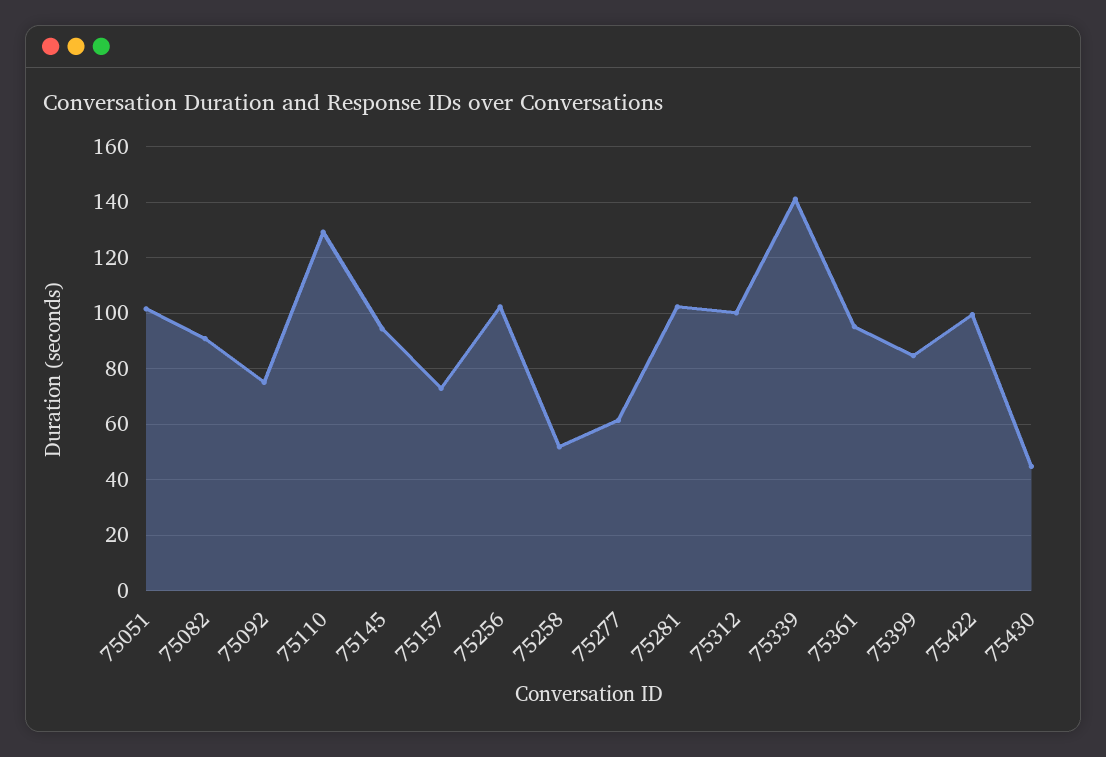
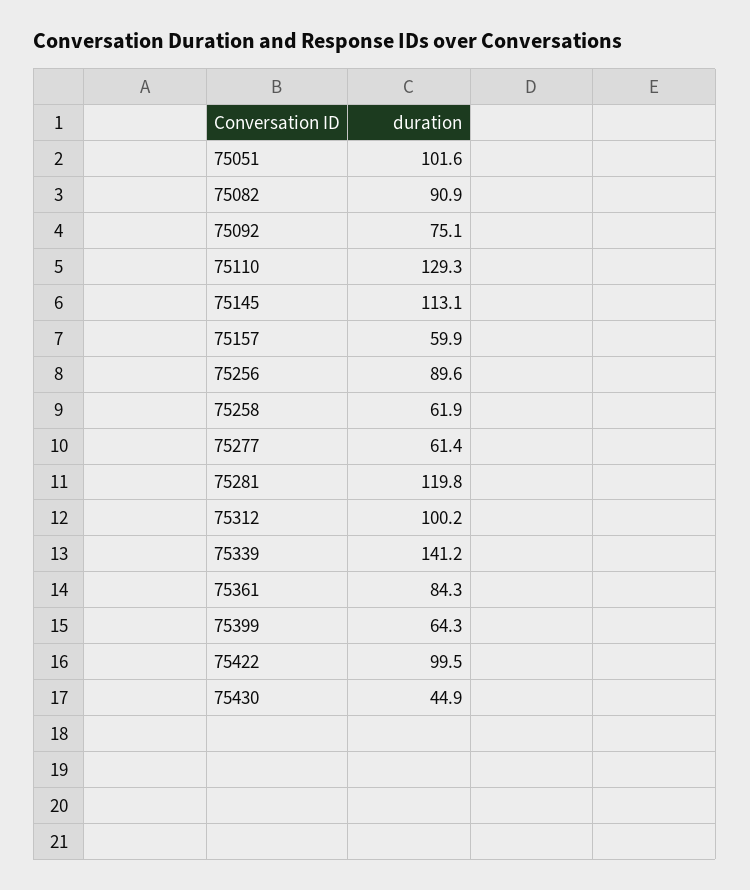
  {
    "75051": 101.6,
    "75082": 90.9,
    "75092": 75.1,
    "75110": 129.3,
-   "75145": 95,
+   "75145": 113.1,
-   "75157": 72.5,
+   "75157": 59.9,
-   "75256": 102.5,
+   "75256": 89.6,
-   "75258": 52.5,
+   "75258": 61.9,
    "75277": 61.4,
-   "75281": 102.5,
+   "75281": 119.8,
    "75312": 100.2,
    "75339": 141.2,
-   "75361": 95,
+   "75361": 84.3,
-   "75399": 85,
+   "75399": 64.3,
    "75422": 99.5,
    "75430": 44.9
  }

